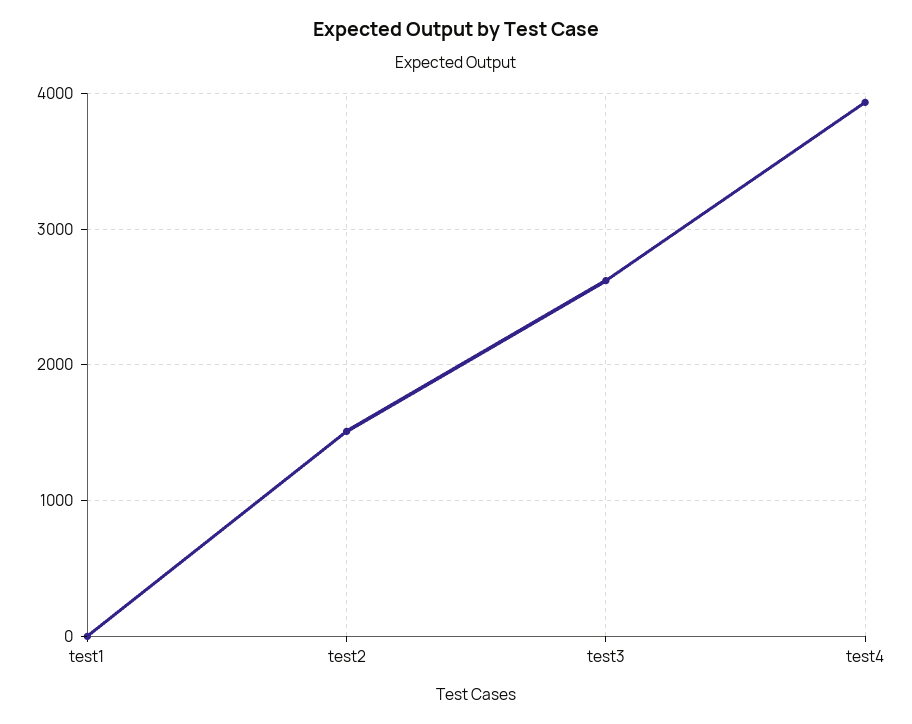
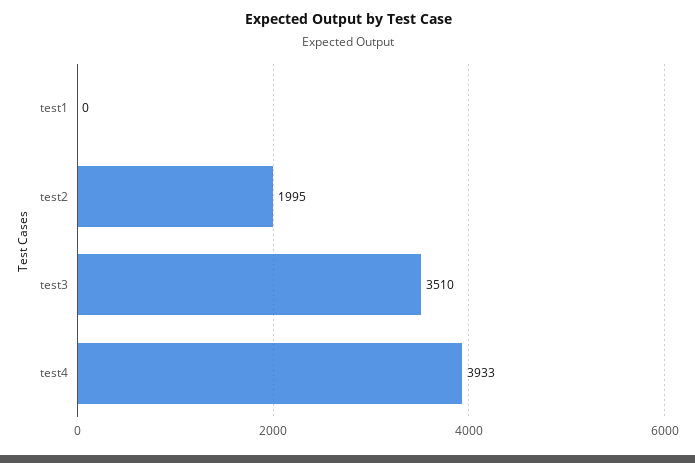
  {
    "test1": 0,
-   "test2": 1500,
+   "test2": 1995,
-   "test3": 2600,
+   "test3": 3510,
    "test4": 3933
  }

